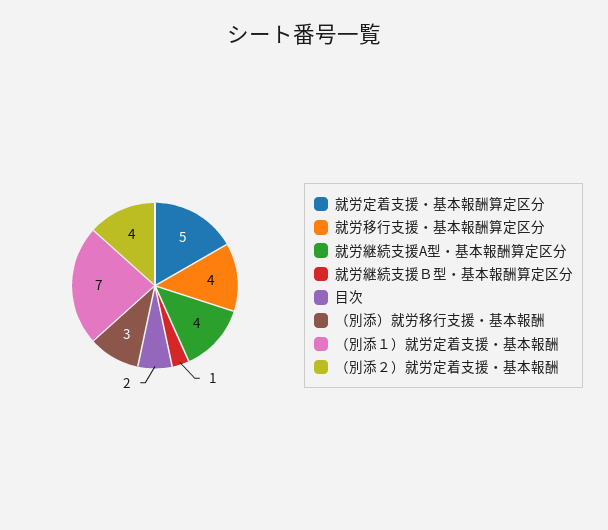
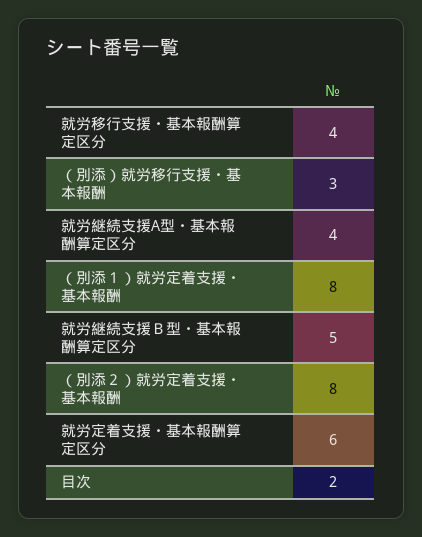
  {
-   "就労定着支援・基本報酬算定区分": 5,
+   "就労定着支援・基本報酬算定区分": 6,
    "就労移行支援・基本報酬算定区分": 4,
    "就労継続支援A型・基本報酬算定区分": 4,
-   "就労継続支援Ｂ型・基本報酬算定区分": 1,
+   "就労継続支援Ｂ型・基本報酬算定区分": 5,
    "目次": 2,
    "（別添）就労移行支援・基本報酬": 3,
-   "（別添１）就労定着支援・基本報酬": 7,
+   "（別添１）就労定着支援・基本報酬": 8,
-   "（別添２）就労定着支援・基本報酬": 4
+   "（別添２）就労定着支援・基本報酬": 8
  }

